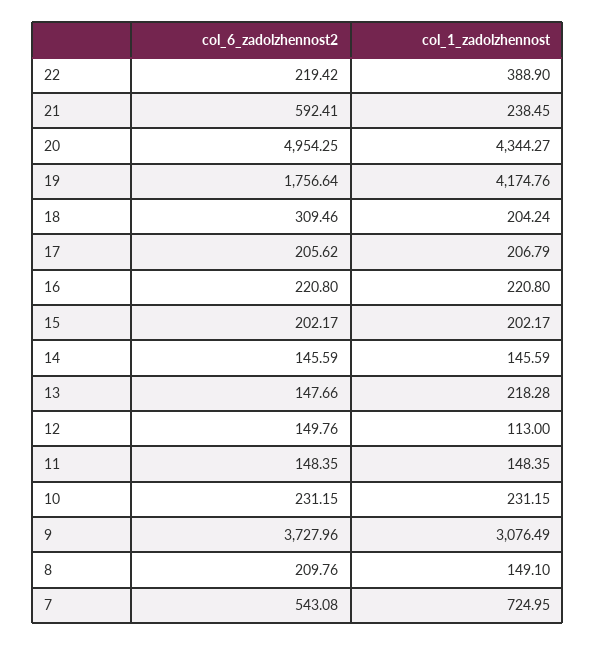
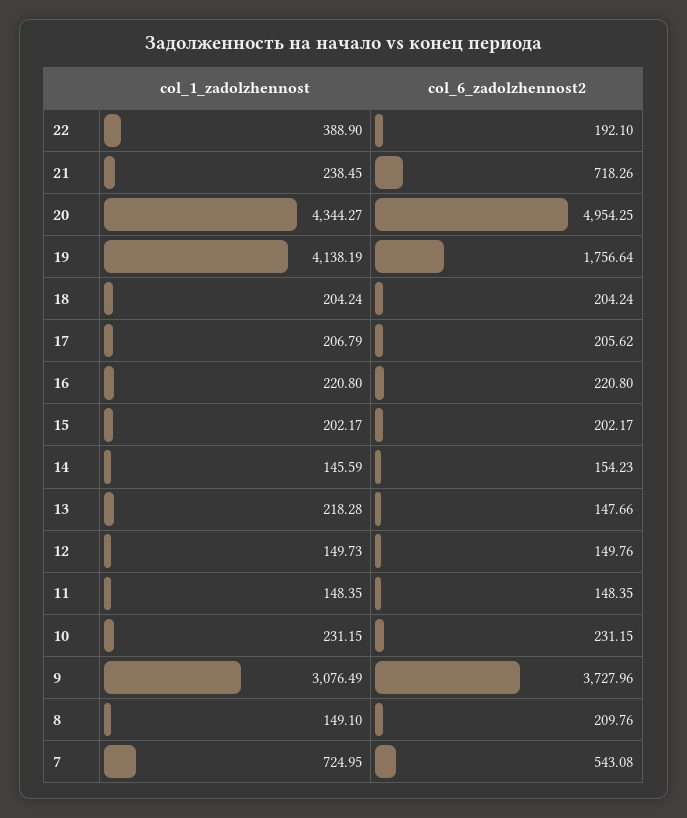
  {
    "col_6_zadolzhennost2": {
-     "22": 219.42,
+     "22": 192.1,
-     "21": 592.41,
+     "21": 718.26,
      "20": 4954.25,
      "19": 1756.64,
-     "18": 309.46,
+     "18": 204.24,
      "17": 205.62,
      "16": 220.8,
      "15": 202.17,
-     "14": 145.59,
+     "14": 154.23,
      "13": 147.66,
      "12": 149.76,
      "11": 148.35,
      "10": 231.15,
      "9": 3727.96,
      "8": 209.76,
      "7": 543.08
    },
    "col_1_zadolzhennost": {
      "22": 388.9,
      "21": 238.45,
      "20": 4344.27,
-     "19": 4174.76,
+     "19": 4138.19,
      "18": 204.24,
      "17": 206.79,
      "16": 220.8,
      "15": 202.17,
      "14": 145.59,
      "13": 218.28,
-     "12": 113,
+     "12": 149.73,
      "11": 148.35,
      "10": 231.15,
      "9": 3076.49,
      "8": 149.1,
      "7": 724.95
    }
  }

